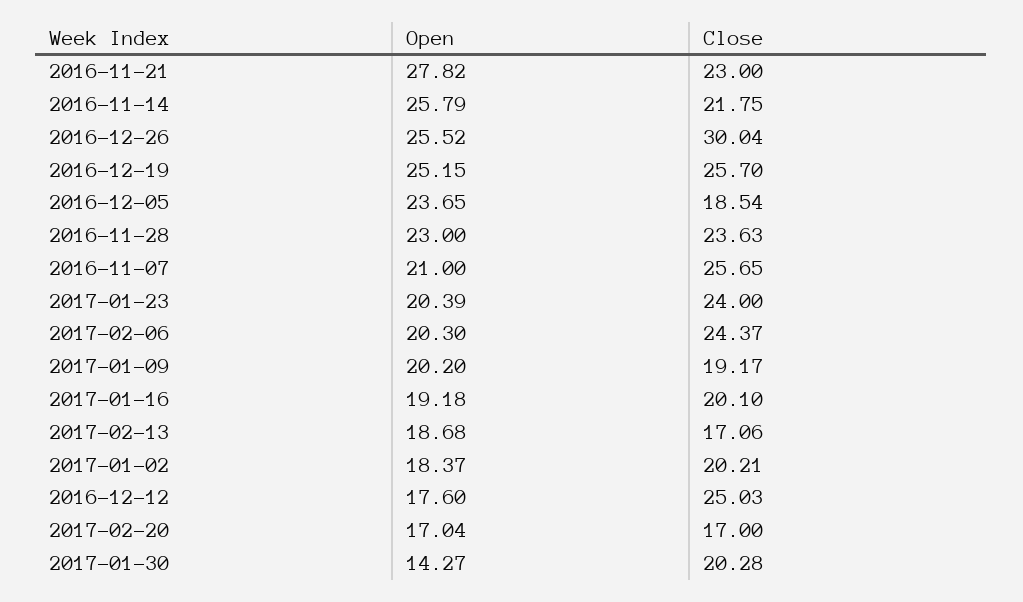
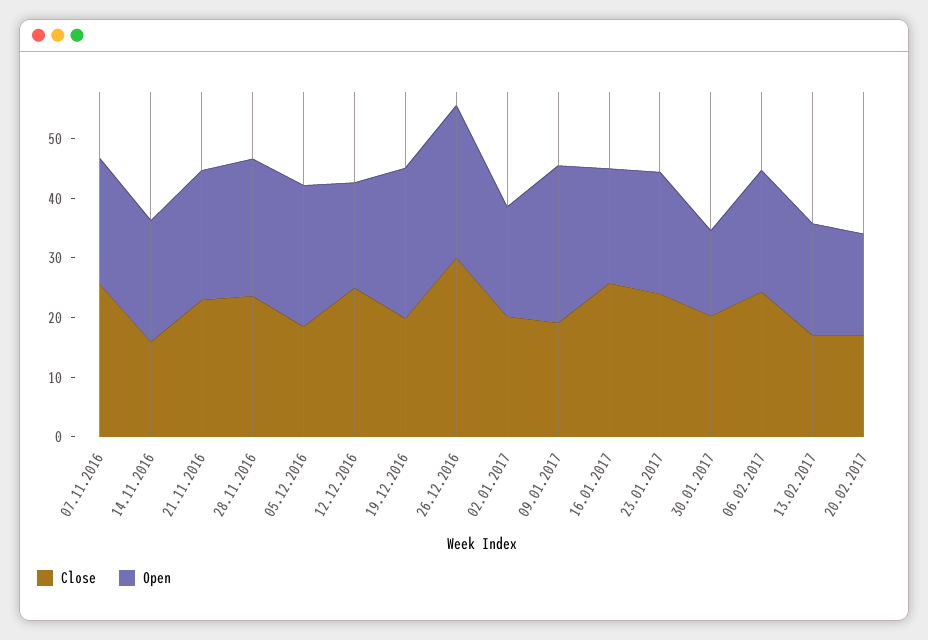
  {
    "Open": {
-     "2016-11-21": 27.82,
+     "2016-11-21": 22,
-     "2016-11-14": 25.79,
+     "2016-11-14": 20,
      "2016-12-26": 25.52,
      "2016-12-19": 25.15,
      "2016-12-05": 23.65,
      "2016-11-28": 23,
      "2016-11-07": 21,
      "2017-01-23": 20.39,
      "2017-02-06": 20.3,
-     "2017-01-09": 20.2,
+     "2017-01-09": 26,
      "2017-01-16": 19.18,
      "2017-02-13": 18.68,
      "2017-01-02": 18.37,
      "2016-12-12": 17.6,
      "2017-02-20": 17.04,
      "2017-01-30": 14.27
    },
    "Close": {
      "2016-11-21": 23,
-     "2016-11-14": 21.75,
+     "2016-11-14": 16,
      "2016-12-26": 30.04,
-     "2016-12-19": 25.7,
+     "2016-12-19": 20,
      "2016-12-05": 18.54,
      "2016-11-28": 23.63,
      "2016-11-07": 25.65,
      "2017-01-23": 24,
      "2017-02-06": 24.37,
      "2017-01-09": 19.17,
-     "2017-01-16": 20.1,
+     "2017-01-16": 26,
      "2017-02-13": 17.06,
      "2017-01-02": 20.21,
      "2016-12-12": 25.03,
      "2017-02-20": 17,
      "2017-01-30": 20.28
    }
  }

